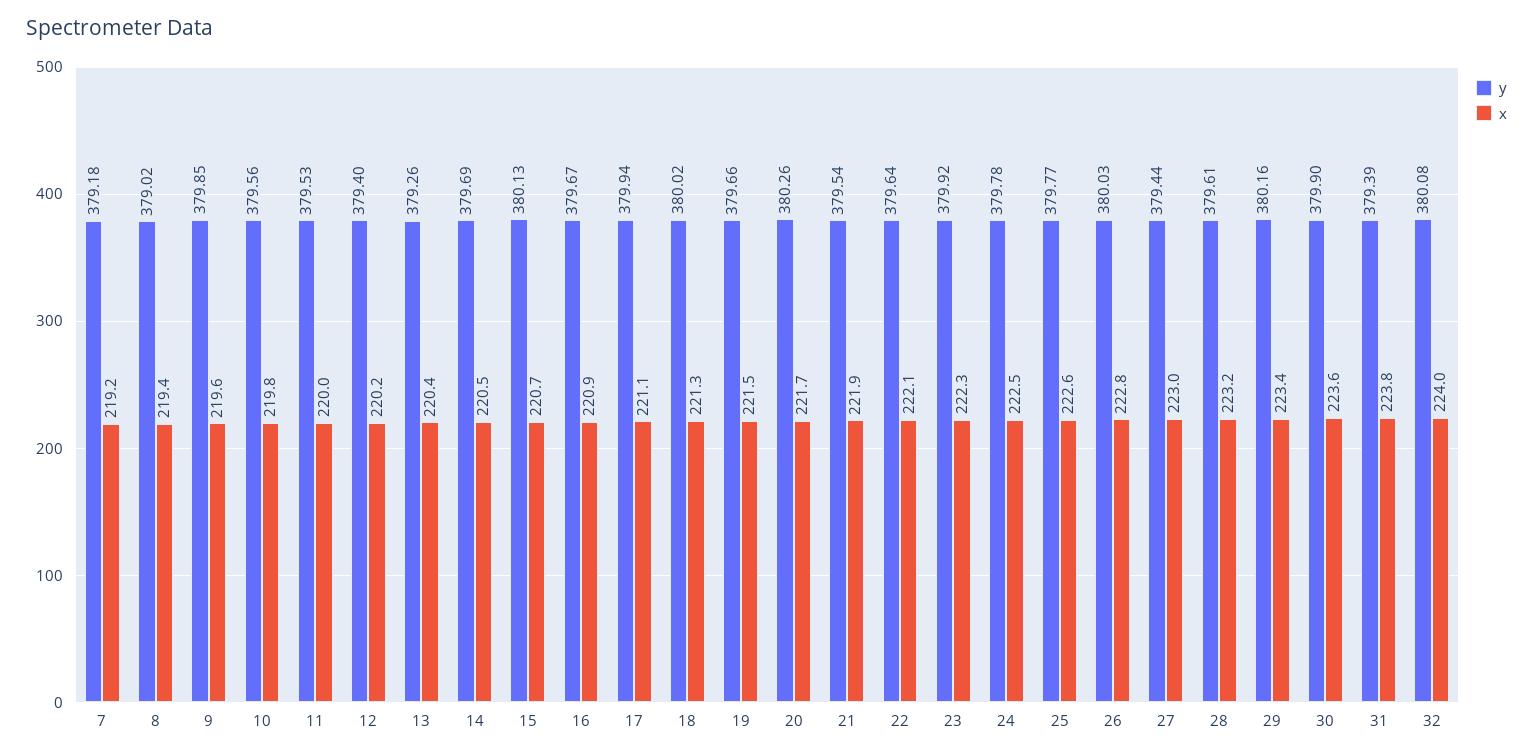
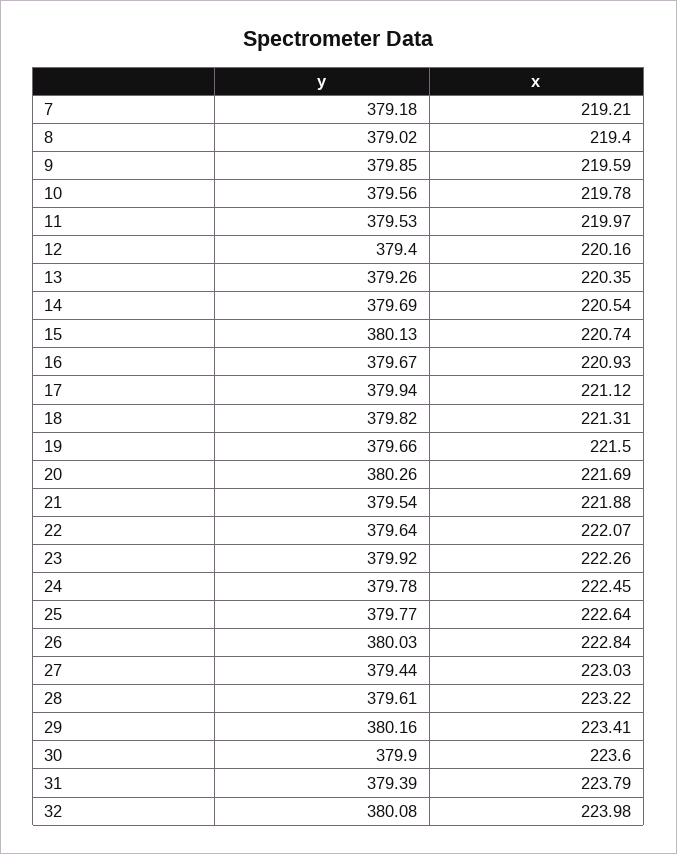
  {
    "y": {
      "7": 379.18,
      "8": 379.02,
      "9": 379.85,
      "10": 379.56,
      "11": 379.53,
      "12": 379.4,
      "13": 379.26,
      "14": 379.69,
      "15": 380.13,
      "16": 379.67,
      "17": 379.94,
-     "18": 380.02,
+     "18": 379.82,
      "19": 379.66,
      "20": 380.26,
      "21": 379.54,
      "22": 379.64,
      "23": 379.92,
      "24": 379.78,
      "25": 379.77,
      "26": 380.03,
      "27": 379.44,
      "28": 379.61,
      "29": 380.16,
      "30": 379.9,
      "31": 379.39,
      "32": 380.08
    },
    "x": {
      "7": 219.21,
      "8": 219.4,
      "9": 219.59,
      "10": 219.78,
      "11": 219.97,
      "12": 220.16,
      "13": 220.35,
      "14": 220.54,
      "15": 220.74,
      "16": 220.93,
      "17": 221.12,
      "18": 221.31,
      "19": 221.5,
      "20": 221.69,
      "21": 221.88,
      "22": 222.07,
      "23": 222.26,
      "24": 222.45,
      "25": 222.64,
      "26": 222.84,
      "27": 223.03,
      "28": 223.22,
      "29": 223.41,
      "30": 223.6,
      "31": 223.79,
      "32": 223.98
    }
  }

